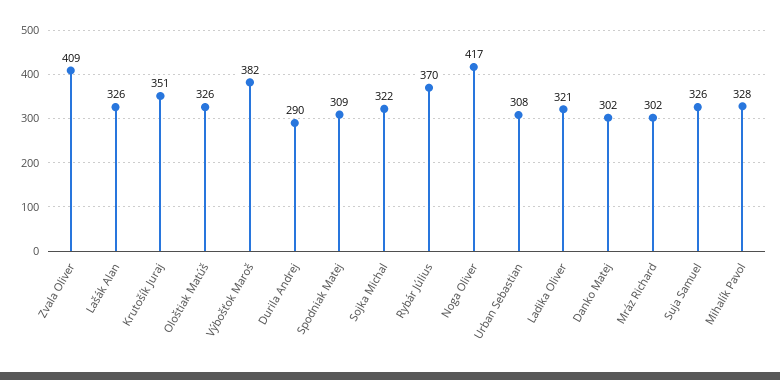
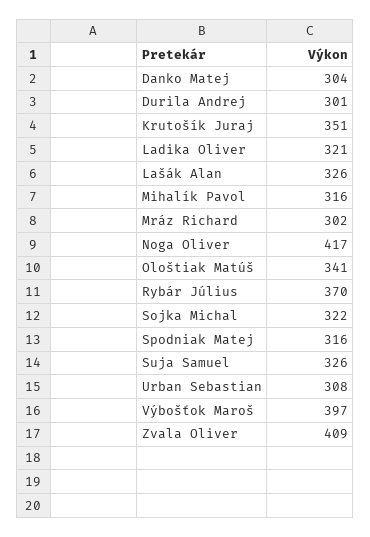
  {
    "Zvala Oliver": 409,
    "Lašák Alan": 326,
    "Krutošík Juraj": 351,
-   "Ološtiak Matúš": 326,
+   "Ološtiak Matúš": 341,
-   "Výbošťok Maroš": 382,
+   "Výbošťok Maroš": 397,
-   "Durila Andrej": 290,
+   "Durila Andrej": 301,
-   "Spodniak Matej": 309,
+   "Spodniak Matej": 316,
    "Sojka Michal": 322,
    "Rybár Július": 370,
    "Noga Oliver": 417,
    "Urban Sebastian": 308,
    "Ladika Oliver": 321,
-   "Danko Matej": 302,
+   "Danko Matej": 304,
    "Mráz Richard": 302,
    "Suja Samuel": 326,
-   "Mihalík Pavol": 328
+   "Mihalík Pavol": 316
  }

